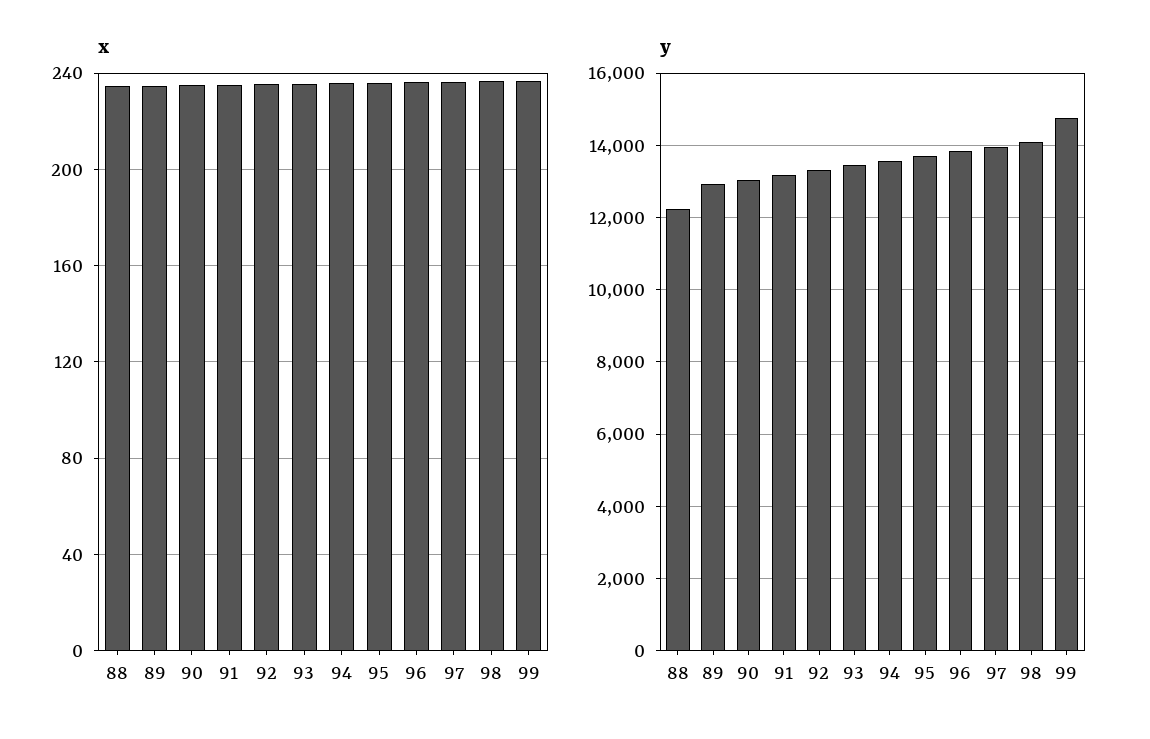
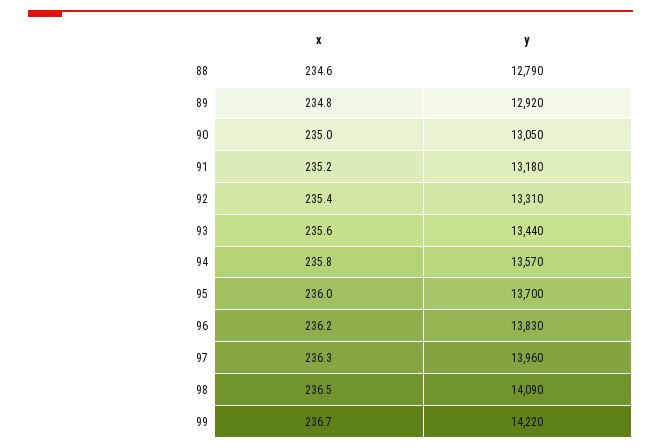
  {
    "x": {
      "88": 234.6,
      "89": 234.8,
      "90": 235,
      "91": 235.2,
      "92": 235.4,
      "93": 235.6,
      "94": 235.8,
      "95": 236,
      "96": 236.2,
      "97": 236.3,
      "98": 236.5,
      "99": 236.7
    },
    "y": {
-     "88": 12200,
+     "88": 12790,
      "89": 12920,
      "90": 13050,
      "91": 13180,
      "92": 13310,
      "93": 13440,
      "94": 13570,
      "95": 13700,
      "96": 13830,
      "97": 13960,
      "98": 14090,
-     "99": 14800
+     "99": 14220
    }
  }

